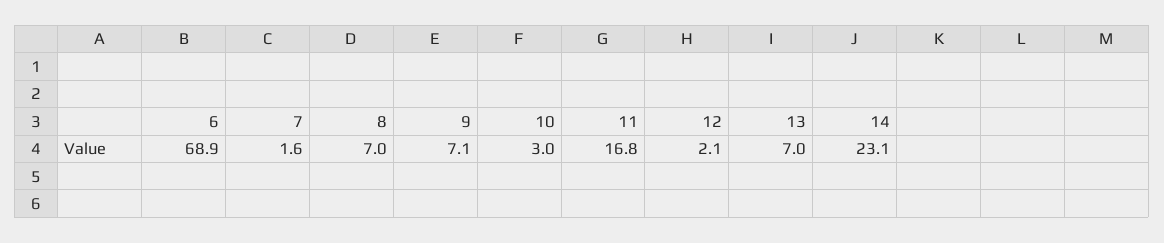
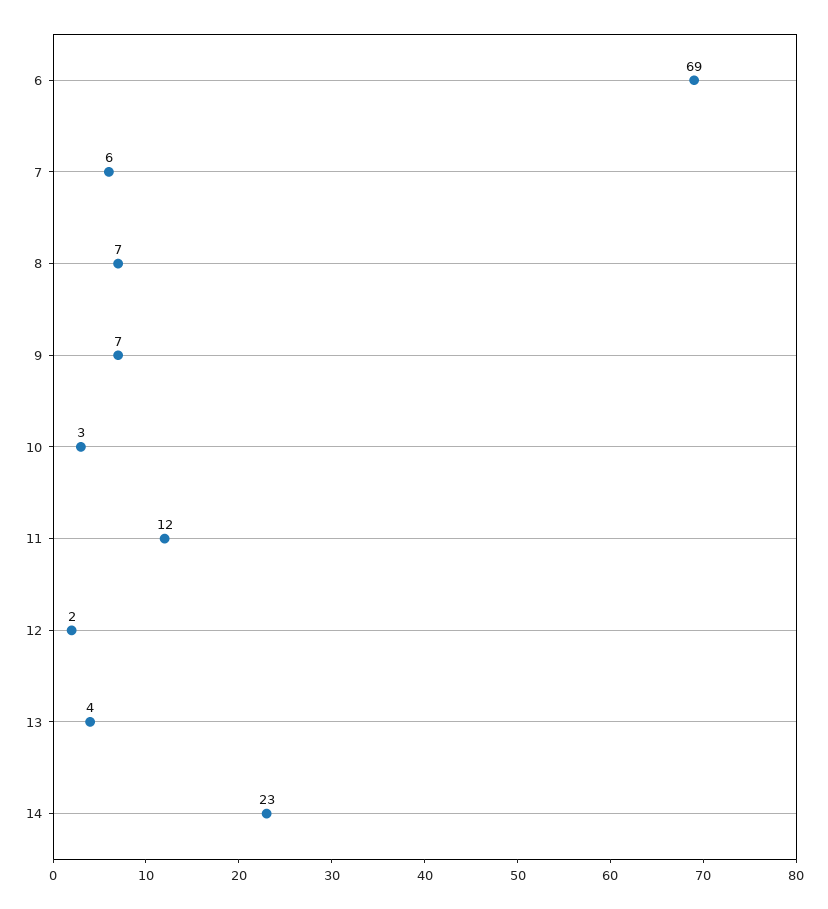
  {
    "6": 68.9,
-   "7": 1.6,
+   "7": 6,
    "8": 7,
    "9": 7.1,
    "10": 3,
-   "11": 16.8,
+   "11": 12,
    "12": 2.1,
-   "13": 7,
+   "13": 4,
    "14": 23.1
  }

